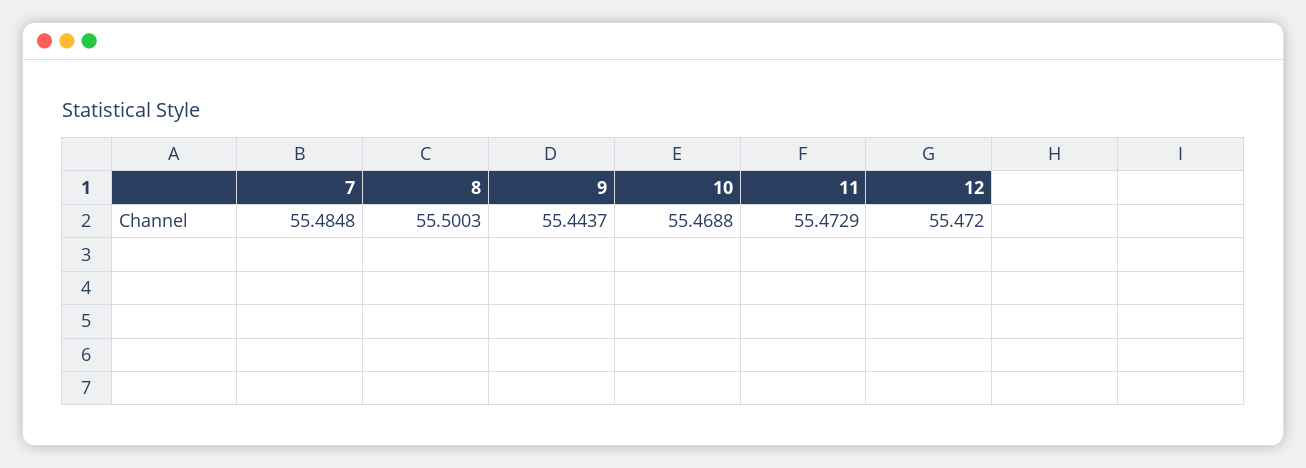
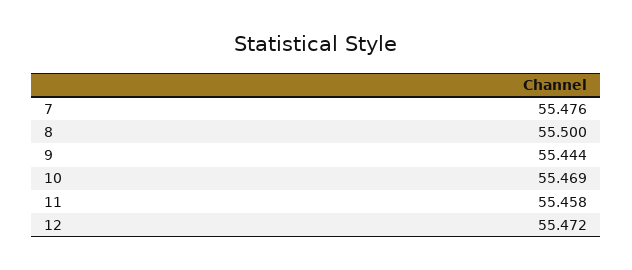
  {
-   "7": 55.4848,
+   "7": 55.476,
    "8": 55.5003,
    "9": 55.4437,
    "10": 55.4688,
-   "11": 55.4729,
+   "11": 55.458,
    "12": 55.472
  }

